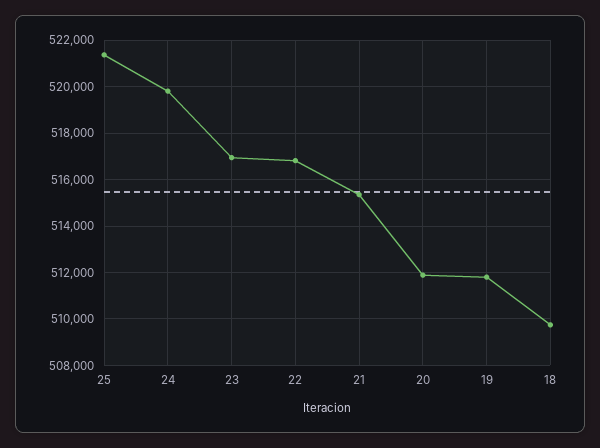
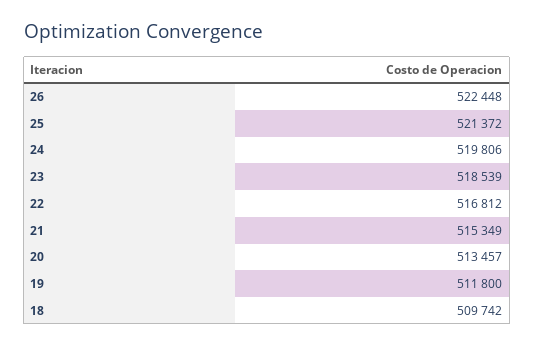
  {
    "25": 521372,
    "24": 519806,
-   "23": 517000,
+   "23": 518539,
    "22": 516812,
    "21": 515349,
-   "20": 512000,
+   "20": 513457,
    "19": 511800,
-   "18": 509742
+   "18": 509742,
+   "26": 522448
  }

